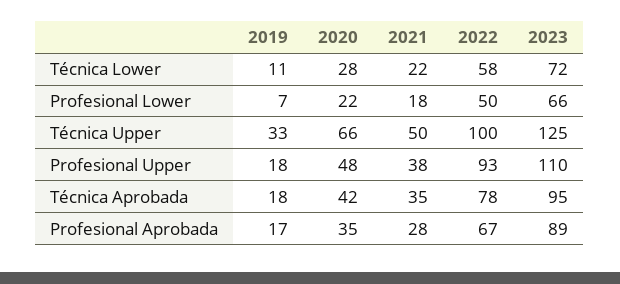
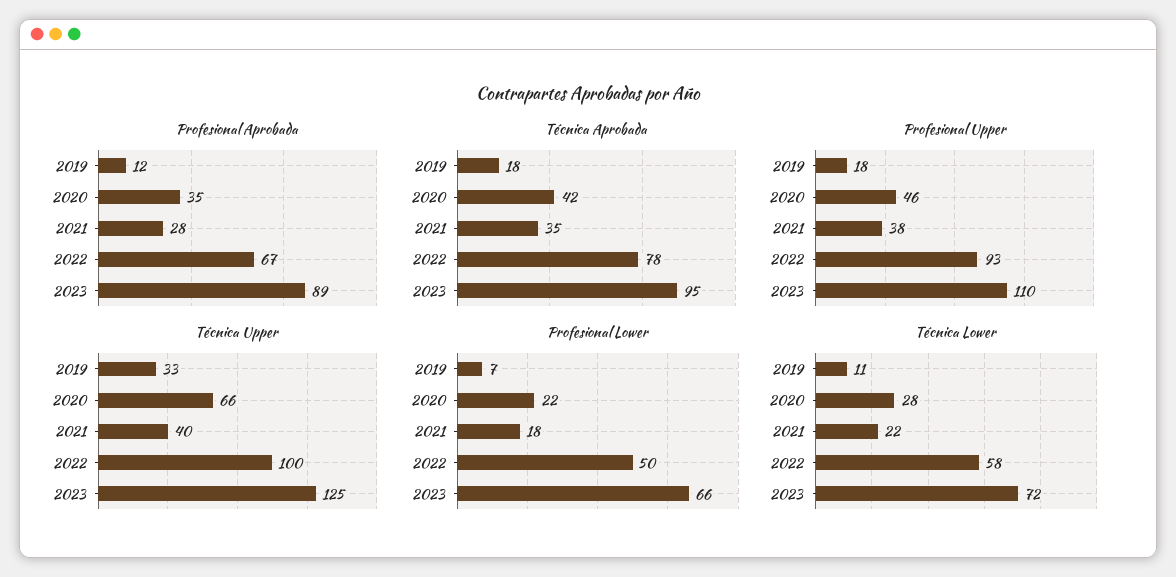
  {
    "Técnica Lower": {
      "2019": 11,
      "2020": 28,
      "2021": 22,
      "2022": 58,
      "2023": 72
    },
    "Profesional Lower": {
      "2019": 7,
      "2020": 22,
      "2021": 18,
      "2022": 50,
      "2023": 66
    },
    "Técnica Upper": {
      "2019": 33,
      "2020": 66,
-     "2021": 50,
+     "2021": 40,
      "2022": 100,
      "2023": 125
    },
    "Profesional Upper": {
      "2019": 18,
-     "2020": 48,
+     "2020": 46,
      "2021": 38,
      "2022": 93,
      "2023": 110
    },
    "Técnica Aprobada": {
      "2019": 18,
      "2020": 42,
      "2021": 35,
      "2022": 78,
      "2023": 95
    },
    "Profesional Aprobada": {
-     "2019": 17,
+     "2019": 12,
      "2020": 35,
      "2021": 28,
      "2022": 67,
      "2023": 89
    }
  }

